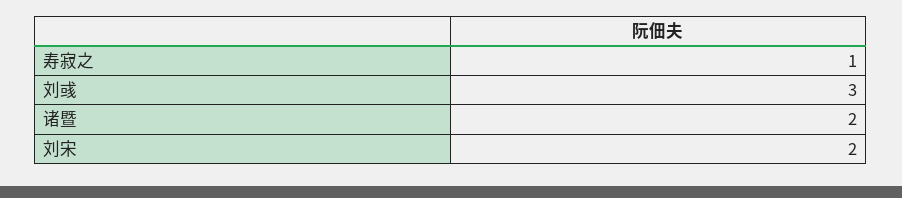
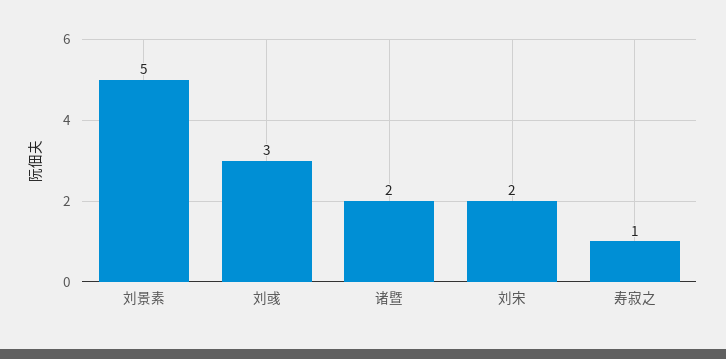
  {
    "寿寂之": 1,
    "刘彧": 3,
    "诸暨": 2,
-   "刘宋": 2
+   "刘宋": 2,
+   "刘景素": 5
  }

